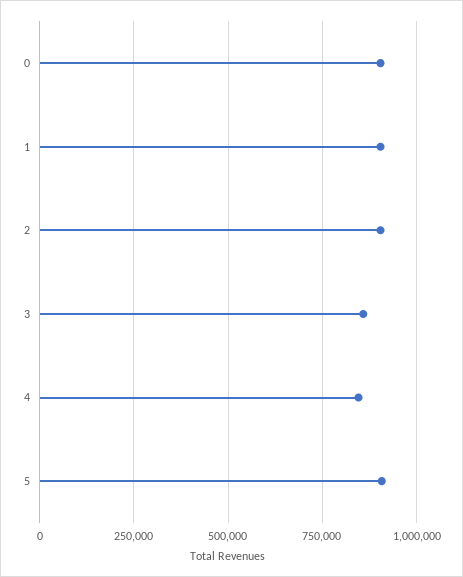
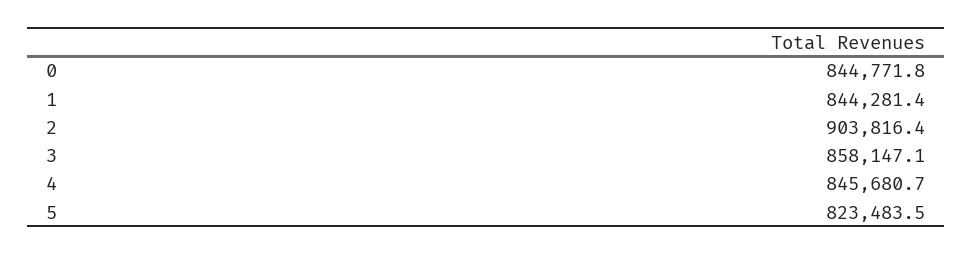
  {
-   "0": 900000,
+   "0": 844771.8,
-   "1": 900000,
+   "1": 844281.4,
    "2": 903816.4,
    "3": 858147.1,
    "4": 845680.7,
-   "5": 900000
+   "5": 823483.5
  }

